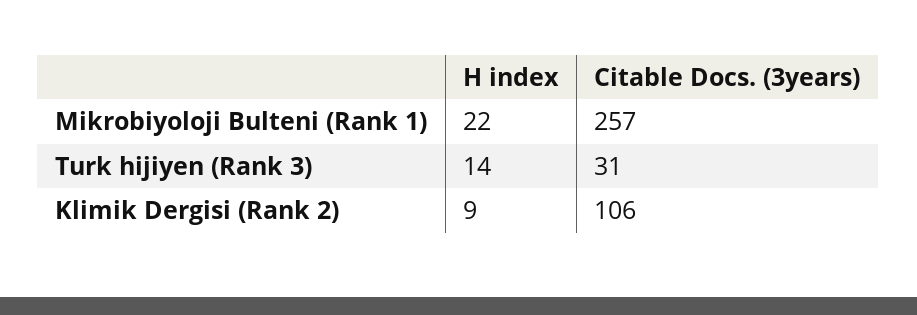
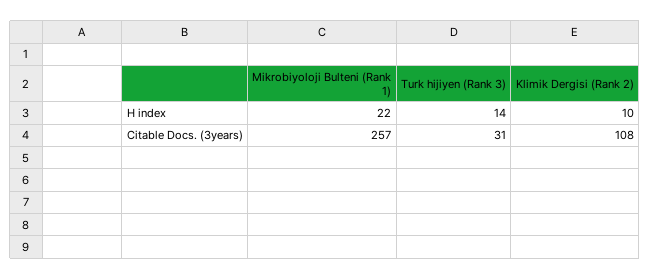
  {
    "H index": {
      "Mikrobiyoloji Bulteni (Rank 1)": 22,
      "Turk hijiyen (Rank 3)": 14,
-     "Klimik Dergisi (Rank 2)": 9
+     "Klimik Dergisi (Rank 2)": 10
    },
    "Citable Docs. (3years)": {
      "Mikrobiyoloji Bulteni (Rank 1)": 257,
      "Turk hijiyen (Rank 3)": 31,
-     "Klimik Dergisi (Rank 2)": 106
+     "Klimik Dergisi (Rank 2)": 108
    }
  }

